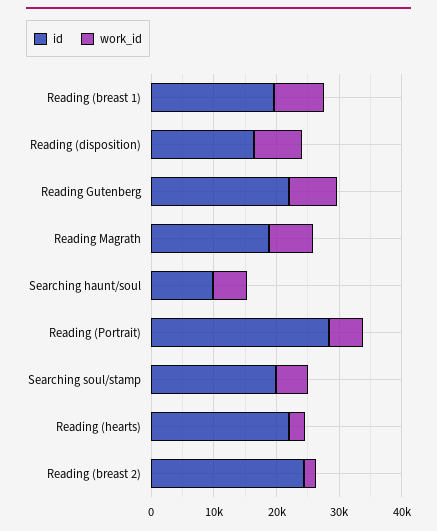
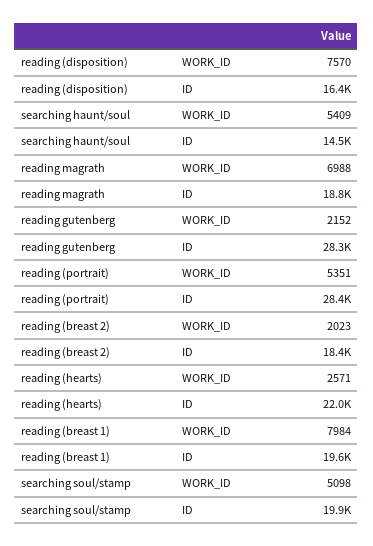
  {
    "id": {
      "Reading (breast 1)": 19600,
      "Reading (disposition)": 16400,
-     "Reading Gutenberg": 22000,
+     "Reading Gutenberg": 28300,
      "Reading Magrath": 18800,
-     "Searching haunt/soul": 10000,
+     "Searching haunt/soul": 14500,
      "Reading (Portrait)": 28400,
      "Searching soul/stamp": 19900,
      "Reading (hearts)": 22000,
-     "Reading (breast 2)": 24000
+     "Reading (breast 2)": 18400
    },
    "work_id": {
      "Reading (breast 1)": 7984,
      "Reading (disposition)": 7570,
-     "Reading Gutenberg": 8000,
+     "Reading Gutenberg": 2152,
      "Reading Magrath": 6988,
      "Searching haunt/soul": 5409,
      "Reading (Portrait)": 5351,
      "Searching soul/stamp": 5098,
      "Reading (hearts)": 2571,
      "Reading (breast 2)": 2023
    }
  }

